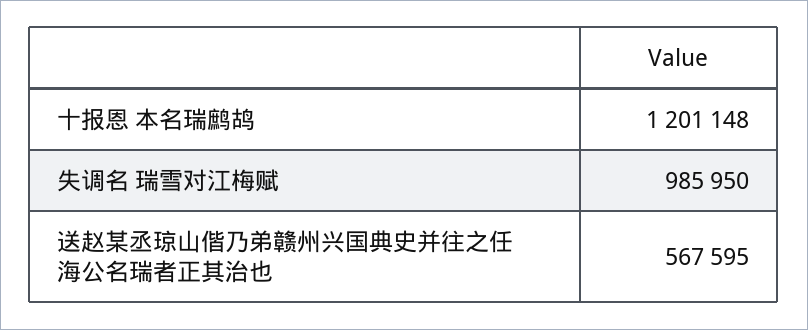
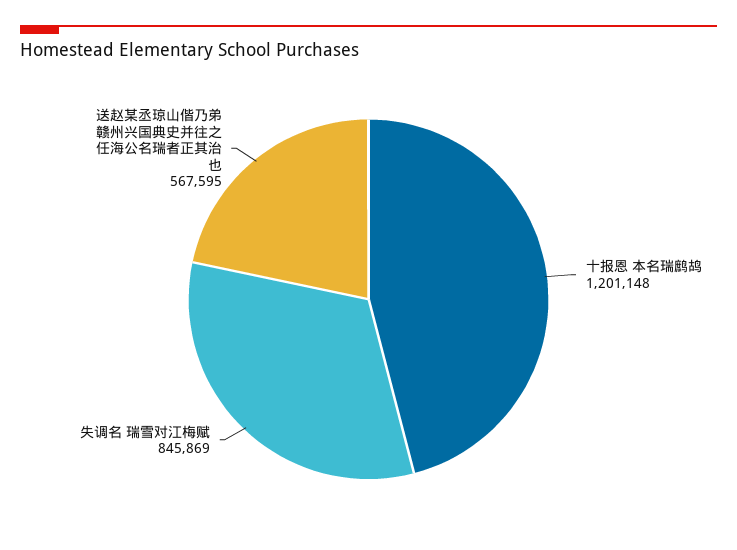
  {
    "十报恩 本名瑞鹧鸪": 1201148,
-   "失调名 瑞雪对江梅赋": 985950,
+   "失调名 瑞雪对江梅赋": 845869,
    "送赵某丞琼山偕乃弟赣州兴国典史并往之任海公名瑞者正其治也": 567595
  }

